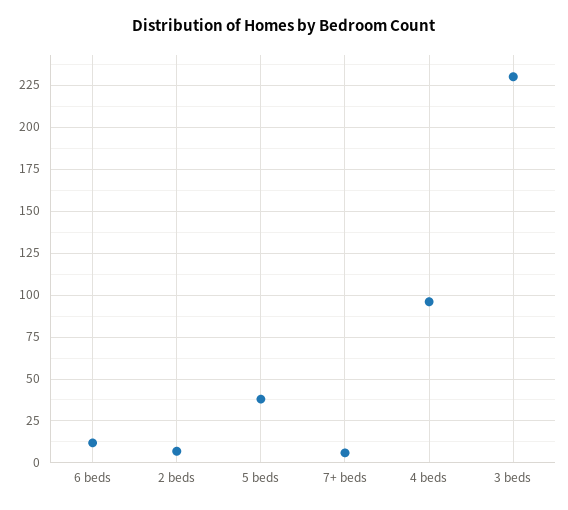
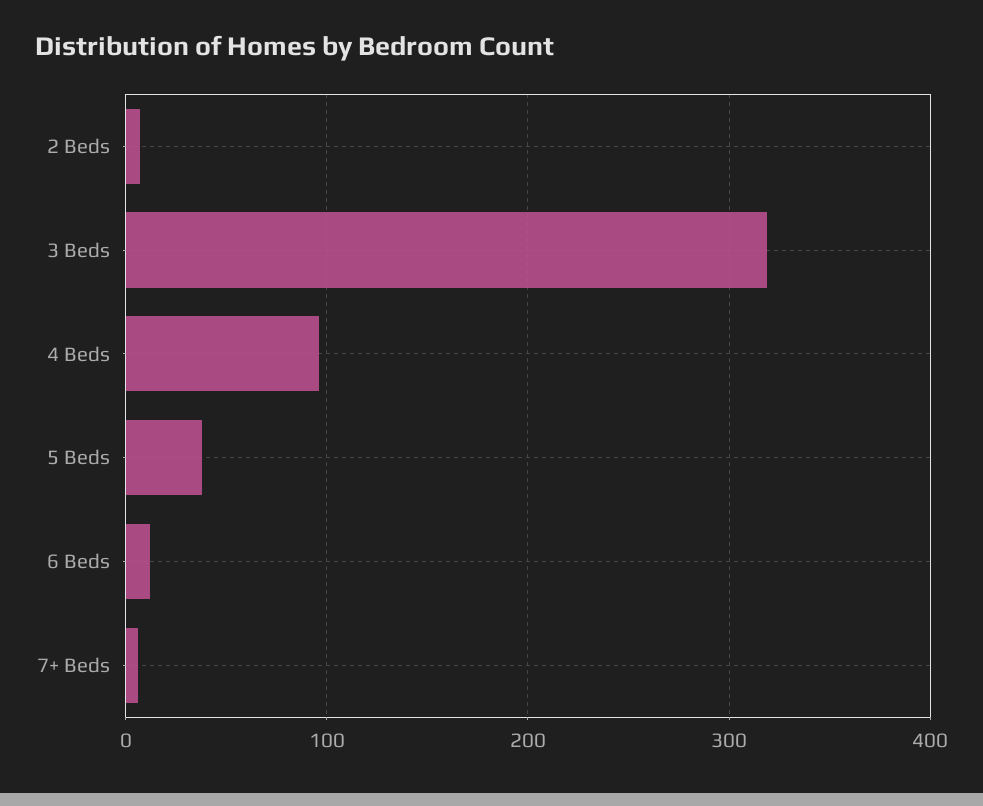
  {
    "6 beds": 10,
    "2 beds": 5,
    "5 beds": 40,
    "7+ beds": 5,
    "4 beds": 95,
-   "3 beds": 230
+   "3 beds": 320
  }

